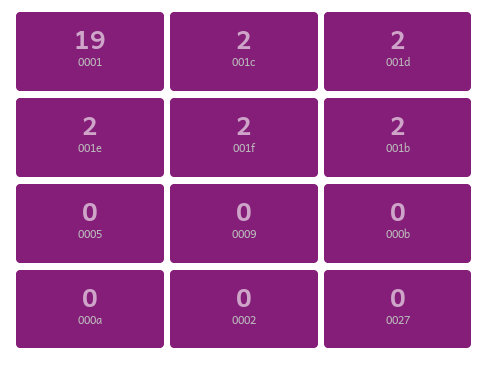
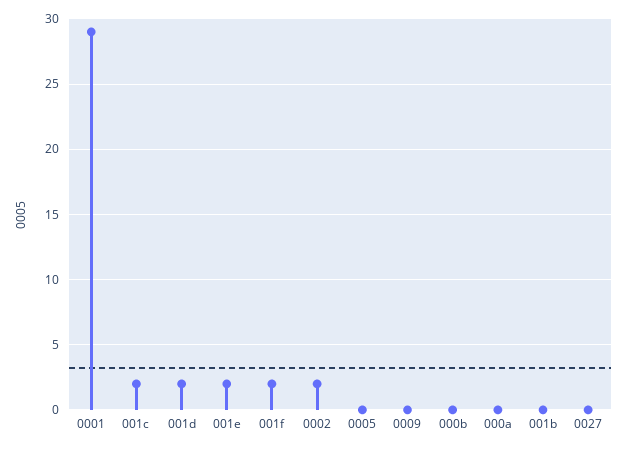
  {
-   "0001": 19,
+   "0001": 29,
    "001c": 2,
    "001d": 2,
    "001e": 2,
    "001f": 2,
-   "001b": 2,
+   "001b": 0,
    "0005": 0,
    "0009": 0,
    "000b": 0,
    "000a": 0,
-   "0002": 0,
+   "0002": 2,
    "0027": 0
  }

